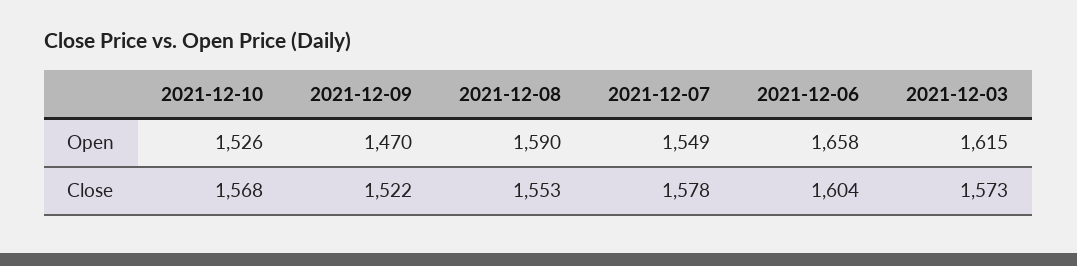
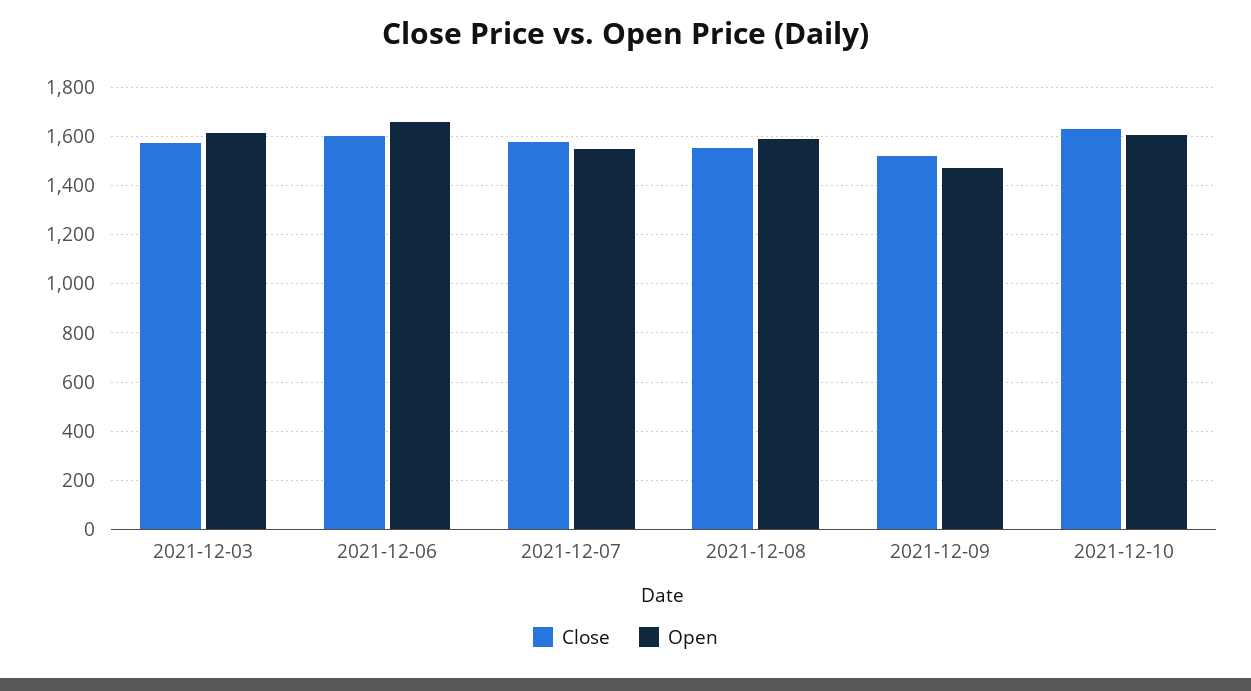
  {
    "Open": {
-     "2021-12-10": 1526,
+     "2021-12-10": 1600,
      "2021-12-09": 1470,
      "2021-12-08": 1590,
      "2021-12-07": 1549,
      "2021-12-06": 1658,
      "2021-12-03": 1615
    },
    "Close": {
-     "2021-12-10": 1568,
+     "2021-12-10": 1625,
      "2021-12-09": 1522,
      "2021-12-08": 1553,
      "2021-12-07": 1578,
      "2021-12-06": 1604,
      "2021-12-03": 1573
    }
  }

